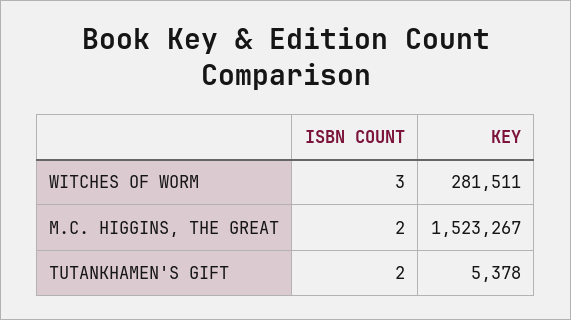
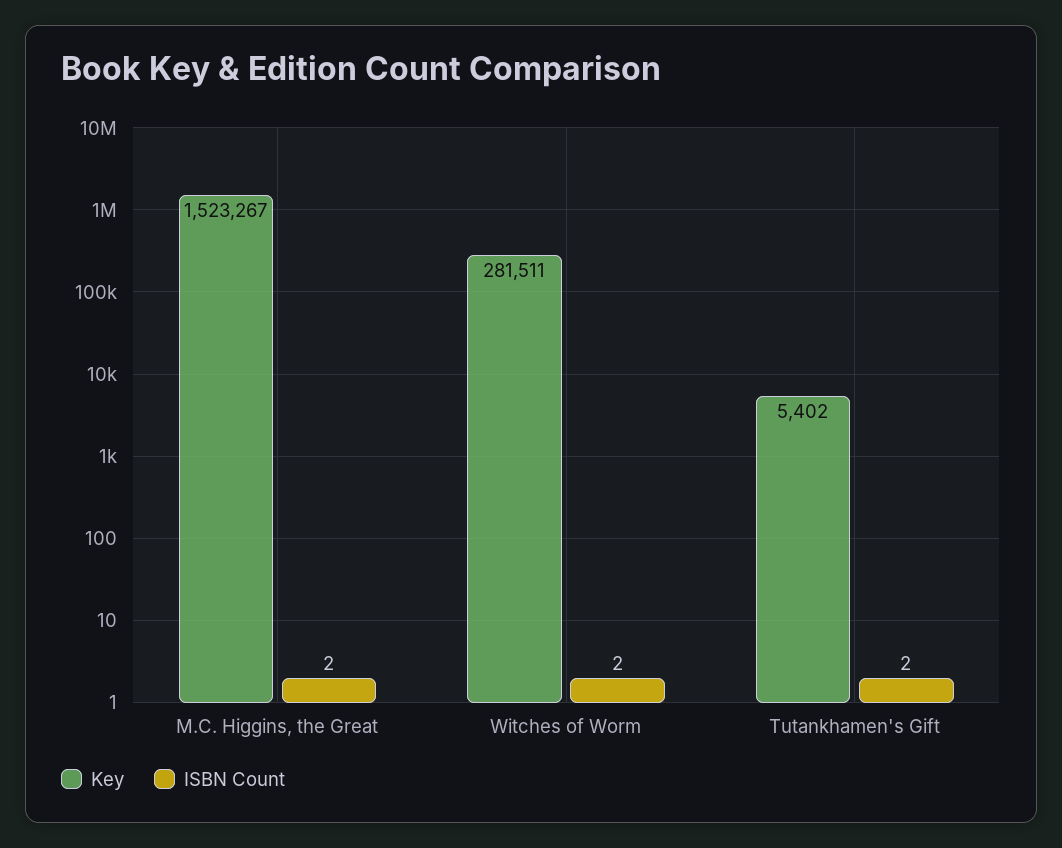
  {
    "ISBN COUNT": {
-     "WITCHES OF WORM": 3,
+     "WITCHES OF WORM": 2,
      "M.C. HIGGINS, THE GREAT": 2,
      "TUTANKHAMEN'S GIFT": 2
    },
    "KEY": {
      "WITCHES OF WORM": 281511,
      "M.C. HIGGINS, THE GREAT": 1523267,
-     "TUTANKHAMEN'S GIFT": 5378
+     "TUTANKHAMEN'S GIFT": 5402
    }
  }

